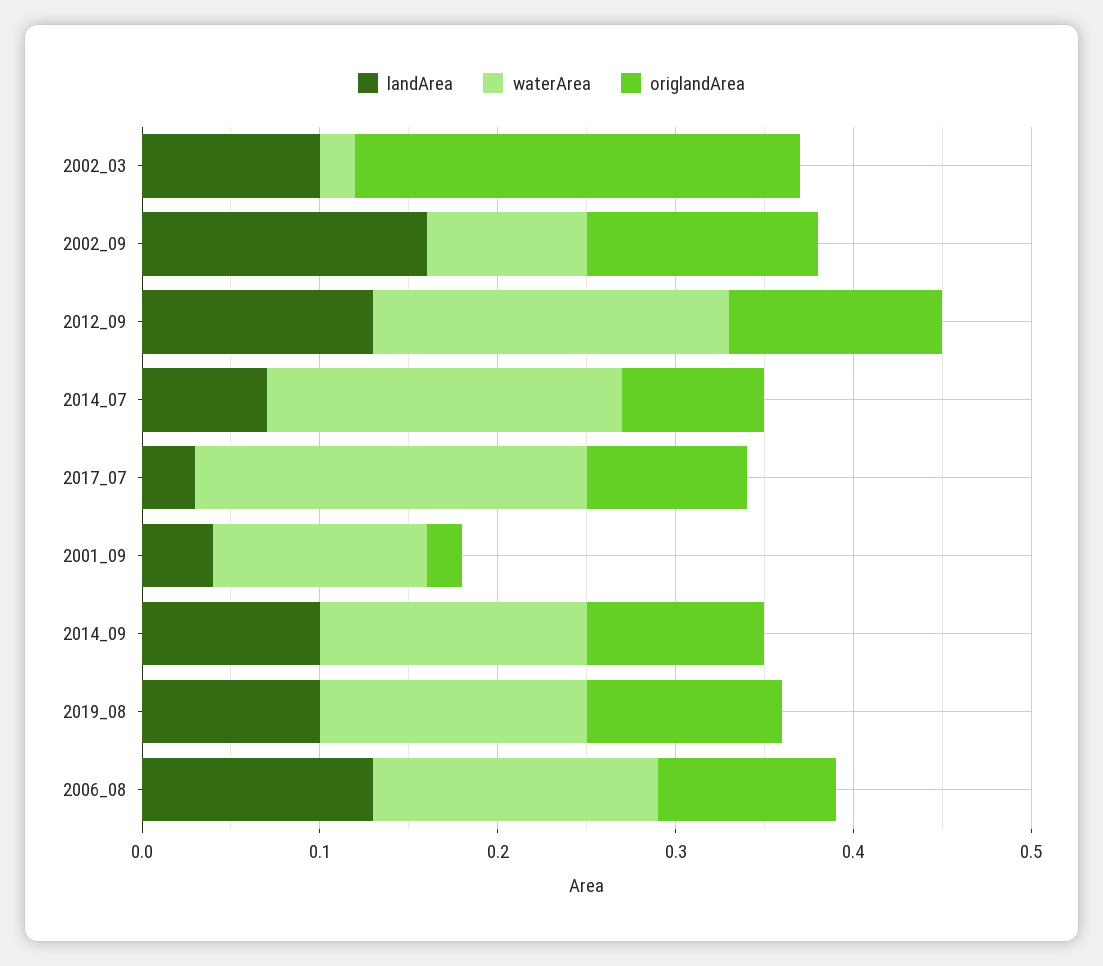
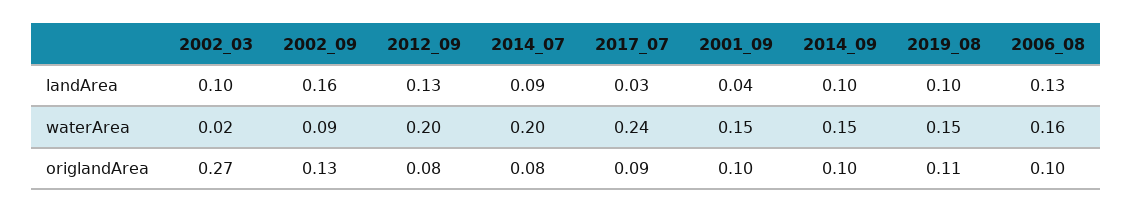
  {
    "landArea": {
      "2002_03": 0.1,
      "2002_09": 0.16,
      "2012_09": 0.13,
-     "2014_07": 0.07,
+     "2014_07": 0.09,
      "2017_07": 0.03,
      "2001_09": 0.04,
      "2014_09": 0.1,
      "2019_08": 0.1,
      "2006_08": 0.13
    },
    "waterArea": {
      "2002_03": 0.02,
      "2002_09": 0.09,
      "2012_09": 0.2,
      "2014_07": 0.2,
-     "2017_07": 0.22,
+     "2017_07": 0.24,
-     "2001_09": 0.12,
+     "2001_09": 0.15,
      "2014_09": 0.15,
      "2019_08": 0.15,
      "2006_08": 0.16
    },
    "origlandArea": {
-     "2002_03": 0.25,
+     "2002_03": 0.27,
      "2002_09": 0.13,
-     "2012_09": 0.12,
+     "2012_09": 0.08,
      "2014_07": 0.08,
      "2017_07": 0.09,
-     "2001_09": 0.02,
+     "2001_09": 0.1,
      "2014_09": 0.1,
      "2019_08": 0.11,
      "2006_08": 0.1
    }
  }

